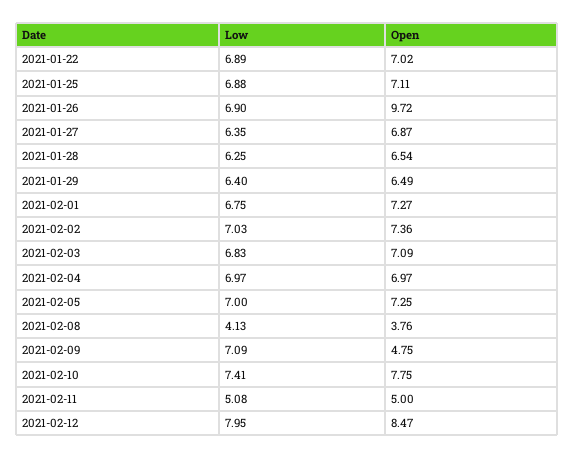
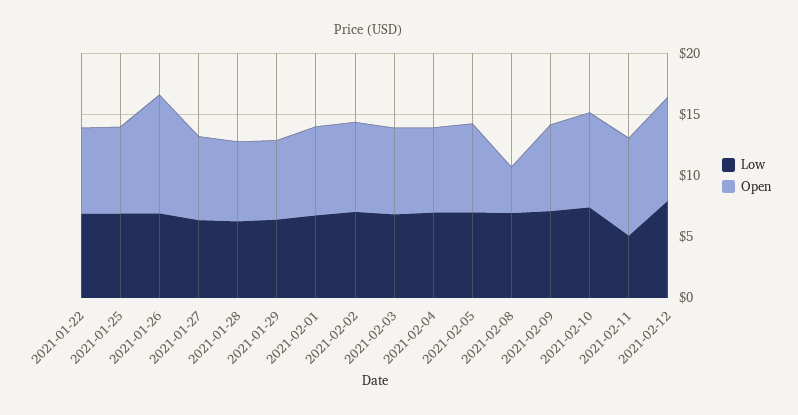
  {
    "Low": {
      "2021-01-22": 6.89,
      "2021-01-25": 6.88,
      "2021-01-26": 6.9,
      "2021-01-27": 6.35,
      "2021-01-28": 6.25,
      "2021-01-29": 6.4,
      "2021-02-01": 6.75,
      "2021-02-02": 7.03,
      "2021-02-03": 6.83,
      "2021-02-04": 6.97,
      "2021-02-05": 7,
-     "2021-02-08": 4.13,
+     "2021-02-08": 7,
      "2021-02-09": 7.09,
      "2021-02-10": 7.41,
      "2021-02-11": 5.08,
      "2021-02-12": 7.95
    },
    "Open": {
      "2021-01-22": 7.02,
      "2021-01-25": 7.11,
      "2021-01-26": 9.72,
      "2021-01-27": 6.87,
      "2021-01-28": 6.54,
      "2021-01-29": 6.49,
      "2021-02-01": 7.27,
      "2021-02-02": 7.36,
      "2021-02-03": 7.09,
      "2021-02-04": 6.97,
      "2021-02-05": 7.25,
      "2021-02-08": 3.76,
-     "2021-02-09": 4.75,
+     "2021-02-09": 7,
      "2021-02-10": 7.75,
-     "2021-02-11": 5,
+     "2021-02-11": 8,
      "2021-02-12": 8.47
    }
  }

